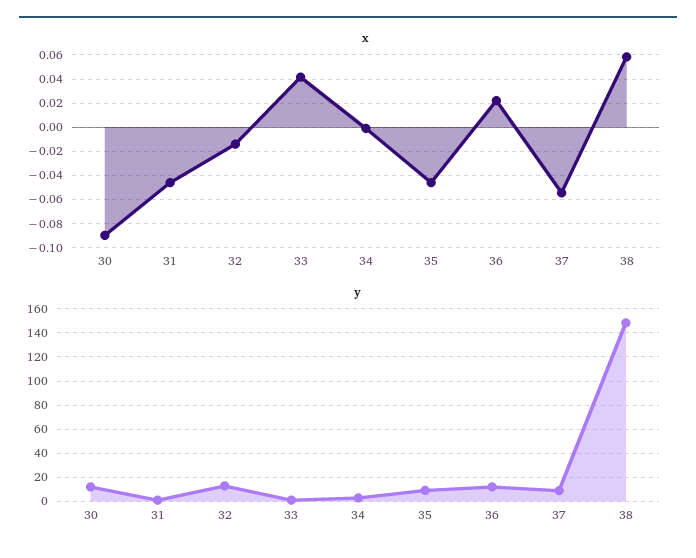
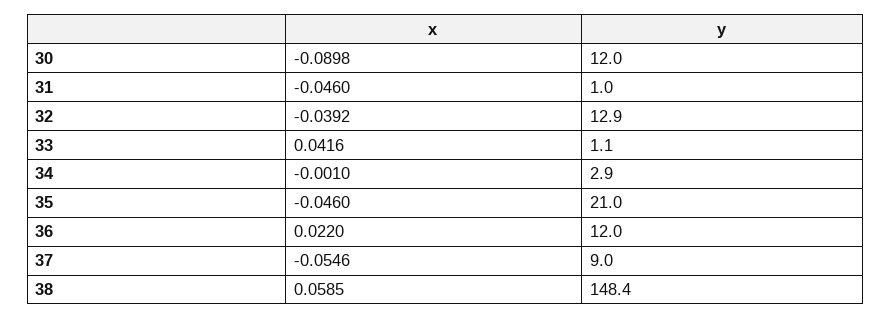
  {
    "x": {
      "30": -0.0898,
      "31": -0.046,
-     "32": -0.015,
+     "32": -0.0392,
      "33": 0.0416,
      "34": -0.001,
      "35": -0.046,
      "36": 0.022,
      "37": -0.0546,
      "38": 0.0585
    },
    "y": {
      "30": 12,
      "31": 1,
      "32": 12.9,
      "33": 1.1,
      "34": 2.9,
-     "35": 10,
+     "35": 21,
      "36": 12,
      "37": 9,
      "38": 148.4
    }
  }

